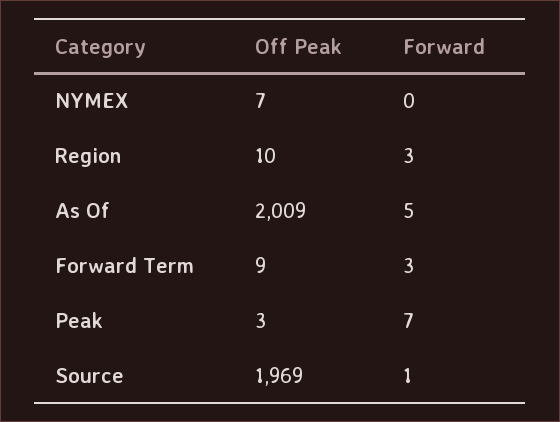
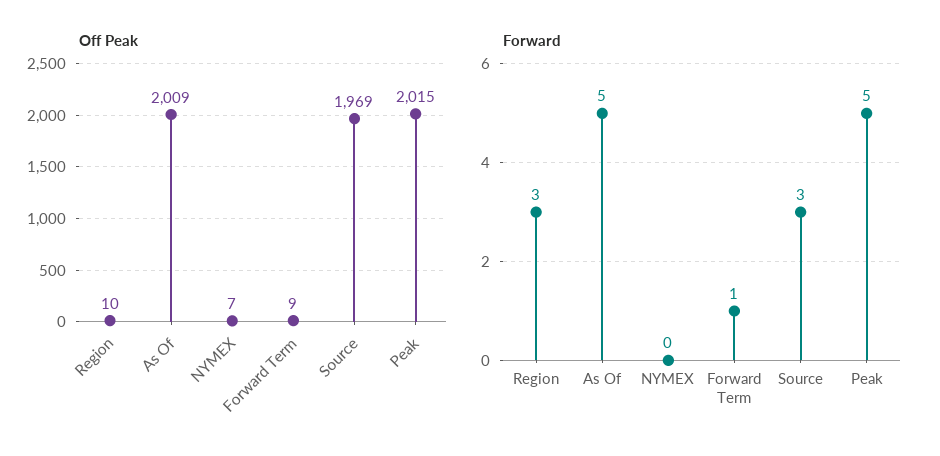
  {
    "Off Peak": {
      "NYMEX": 7,
      "Region": 10,
      "As Of": 2009,
      "Forward Term": 9,
-     "Peak": 3,
+     "Peak": 2015,
      "Source": 1969
    },
    "Forward": {
      "NYMEX": 0,
      "Region": 3,
      "As Of": 5,
-     "Forward Term": 3,
+     "Forward Term": 1,
-     "Peak": 7,
+     "Peak": 5,
-     "Source": 1
+     "Source": 3
    }
  }

